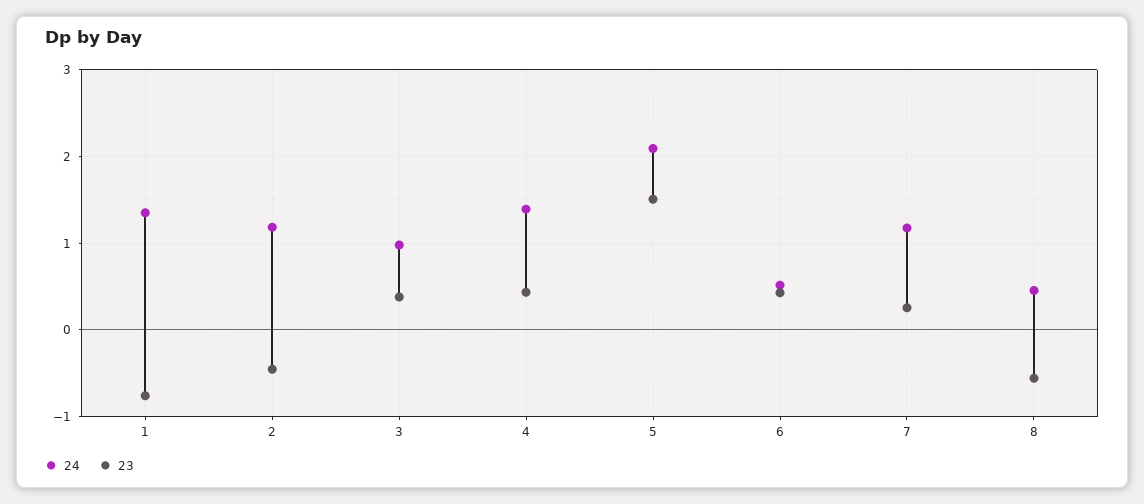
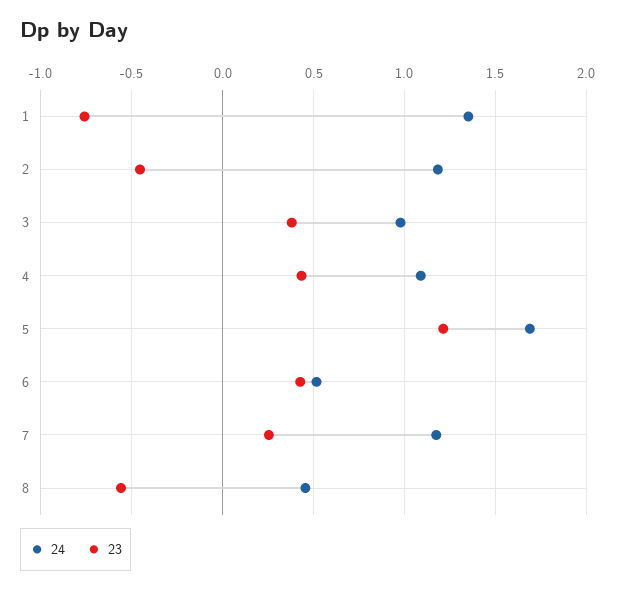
  {
    "24": {
      "1": 1.35,
      "2": 1.2,
      "3": 1,
-     "4": 1.4,
+     "4": 1.1,
-     "5": 2.1,
+     "5": 1.7,
      "6": 0.5,
      "7": 1.2,
      "8": 0.45
    },
    "23": {
      "1": -0.75,
      "2": -0.45,
      "3": 0.4,
      "4": 0.45,
-     "5": 1.5,
+     "5": 1.2,
      "6": 0.45,
      "7": 0.25,
      "8": -0.55
    }
  }

